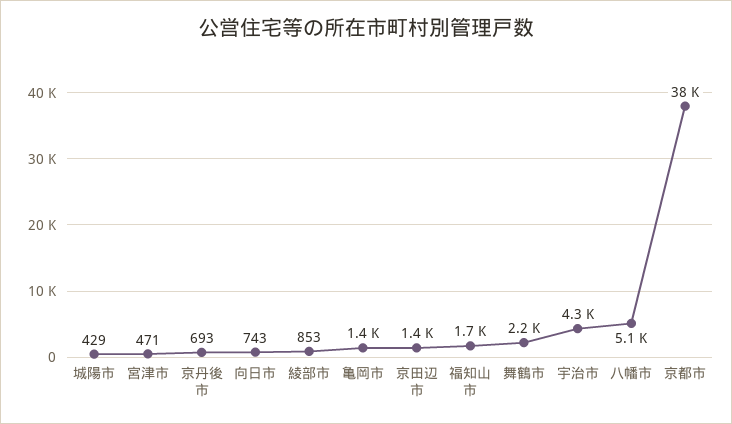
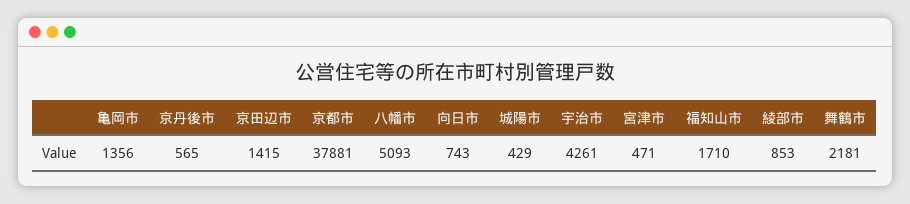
  {
    "城陽市": 429,
    "宮津市": 471,
-   "京丹後市": 693,
+   "京丹後市": 565,
    "向日市": 743,
    "綾部市": 853,
    "亀岡市": 1356,
    "京田辺市": 1415,
    "福知山市": 1710,
    "舞鶴市": 2181,
    "宇治市": 4261,
    "八幡市": 5093,
    "京都市": 37881
  }

